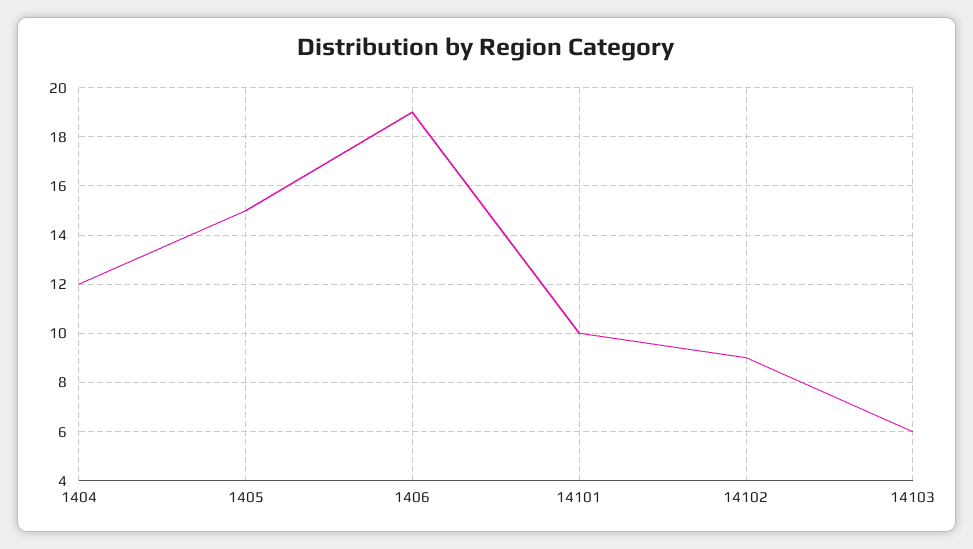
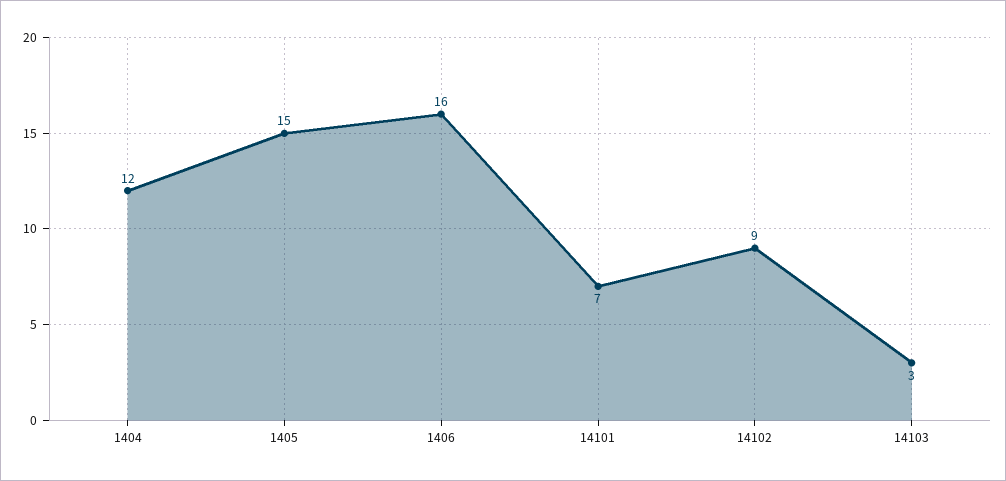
  {
    "1404": 12,
    "1405": 15,
-   "1406": 19,
+   "1406": 16,
-   "14101": 10,
+   "14101": 7,
    "14102": 9,
-   "14103": 6
+   "14103": 3
  }

